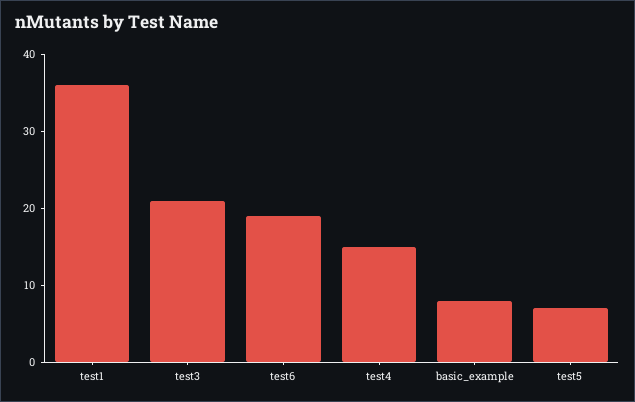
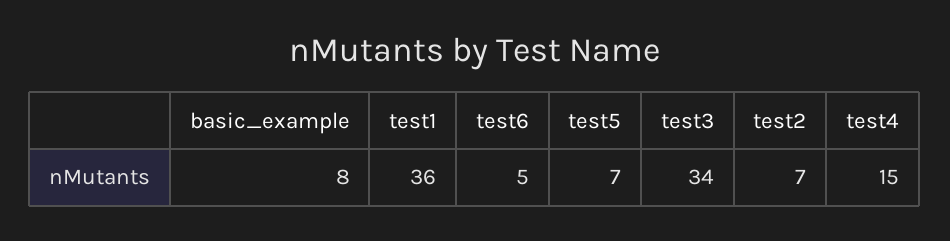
  {
    "test1": 36,
-   "test3": 20,
+   "test3": 34,
-   "test6": 20,
+   "test6": 5,
    "test4": 15,
    "basic_example": 8,
-   "test5": 7
+   "test5": 7,
+   "test2": 7
  }

